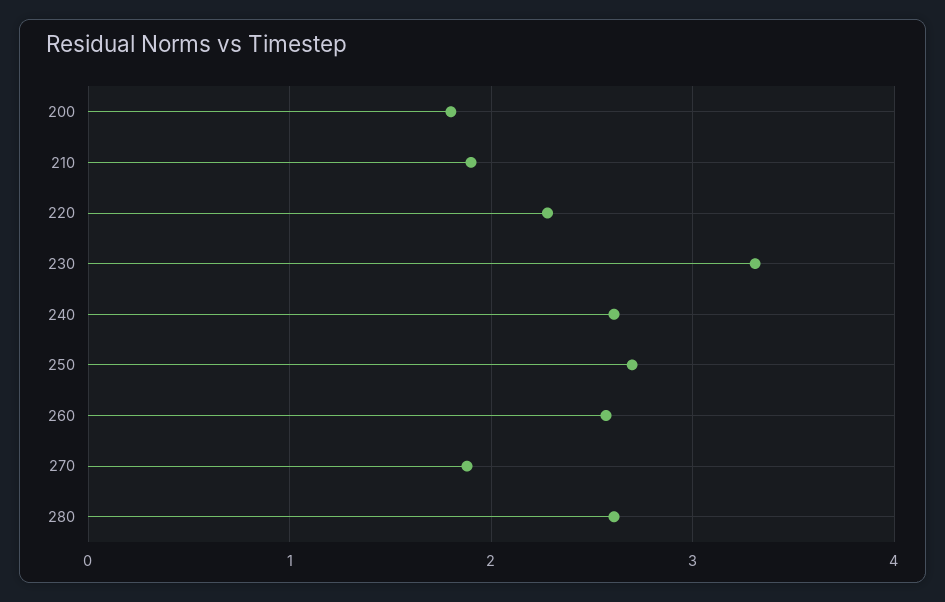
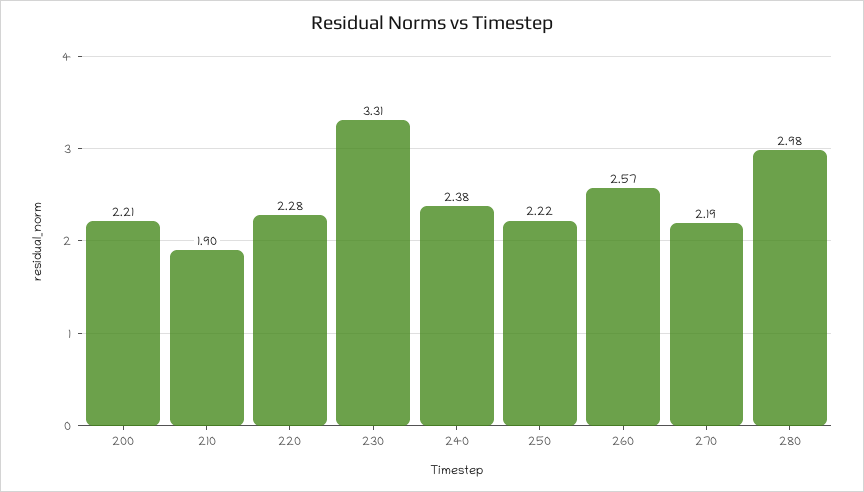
  {
-   "200": 1.8,
+   "200": 2.21,
    "210": 1.9,
    "220": 2.28,
    "230": 3.31,
-   "240": 2.6,
+   "240": 2.38,
-   "250": 2.7,
+   "250": 2.22,
    "260": 2.57,
-   "270": 1.9,
+   "270": 2.19,
-   "280": 2.6
+   "280": 2.98
  }

